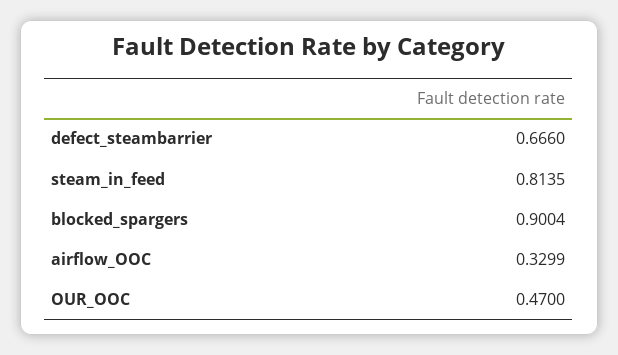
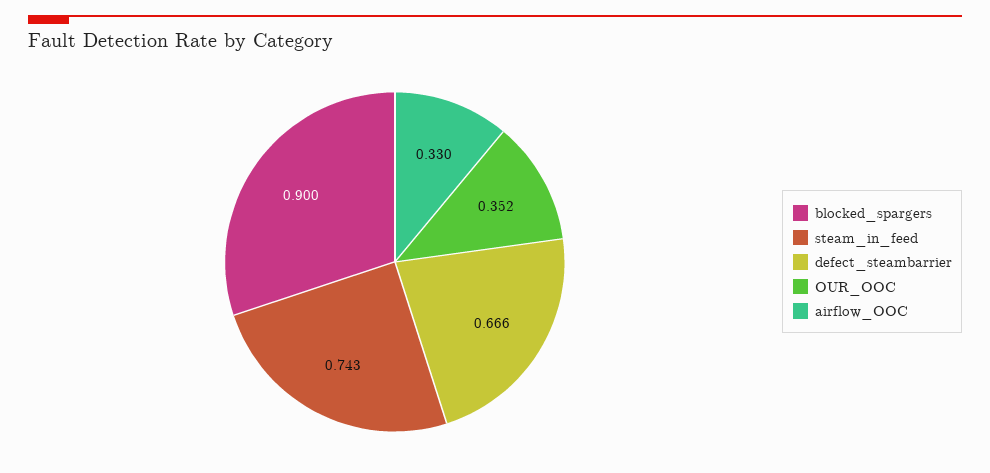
  {
    "defect_steambarrier": 0.666,
-   "steam_in_feed": 0.8135,
+   "steam_in_feed": 0.743,
    "blocked_spargers": 0.9004,
    "airflow_OOC": 0.3299,
-   "OUR_OOC": 0.47
+   "OUR_OOC": 0.352
  }

